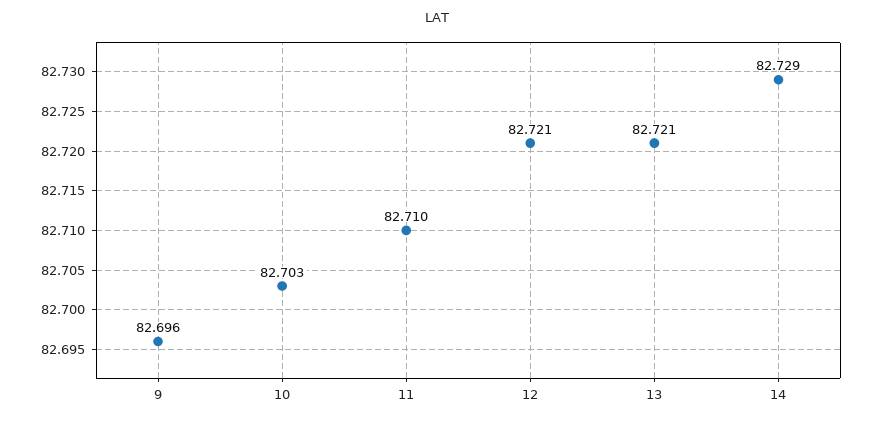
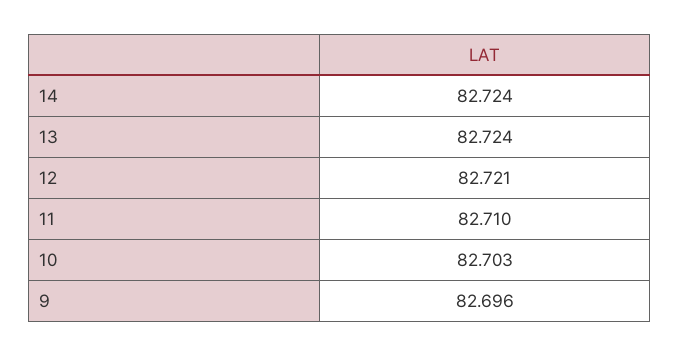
  {
    "9": 82.696,
    "10": 82.703,
    "11": 82.71,
    "12": 82.721,
-   "13": 82.721,
+   "13": 82.724,
-   "14": 82.729
+   "14": 82.724
  }

